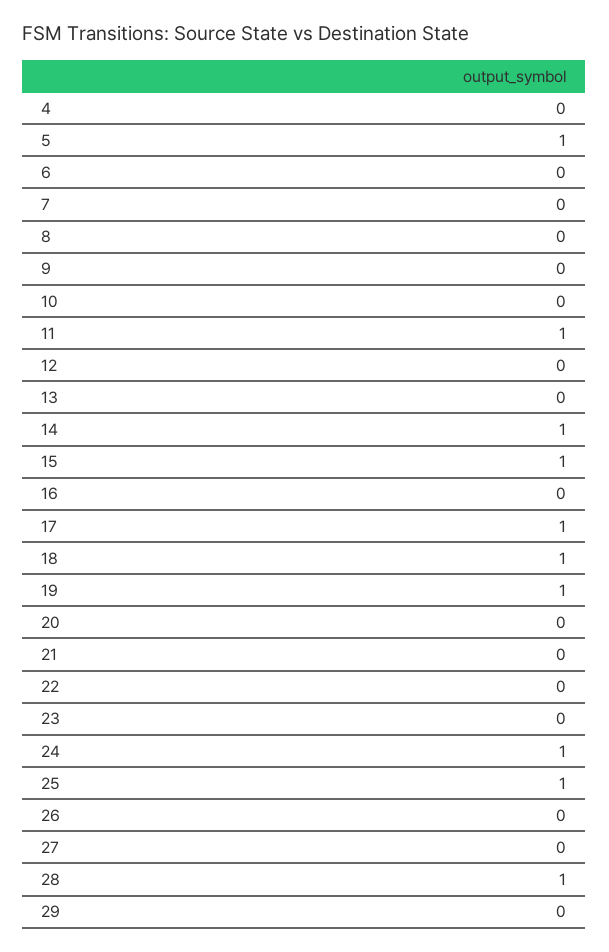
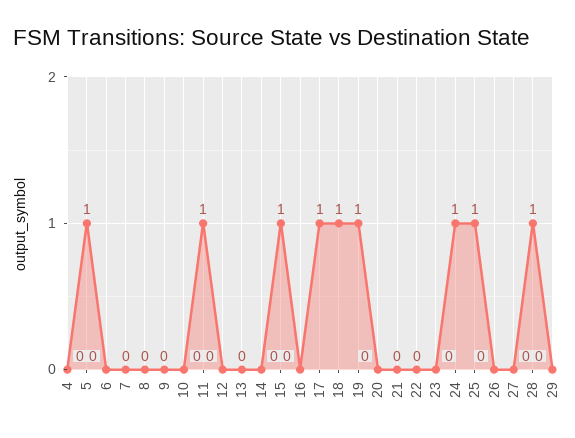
  {
    "4": 0,
    "5": 1,
    "6": 0,
    "7": 0,
    "8": 0,
    "9": 0,
    "10": 0,
    "11": 1,
    "12": 0,
    "13": 0,
-   "14": 1,
+   "14": 0,
    "15": 1,
    "16": 0,
    "17": 1,
    "18": 1,
    "19": 1,
    "20": 0,
    "21": 0,
    "22": 0,
    "23": 0,
    "24": 1,
    "25": 1,
    "26": 0,
    "27": 0,
    "28": 1,
    "29": 0
  }

